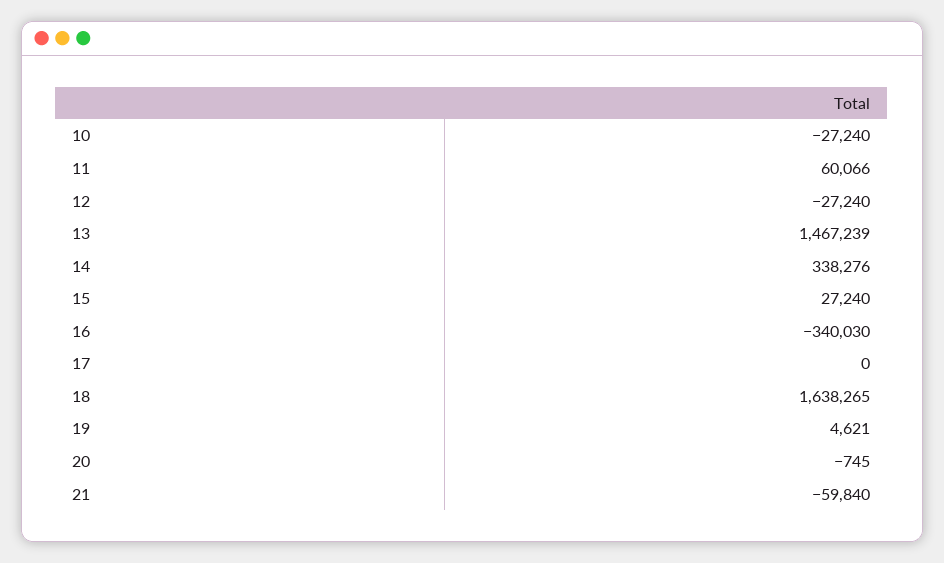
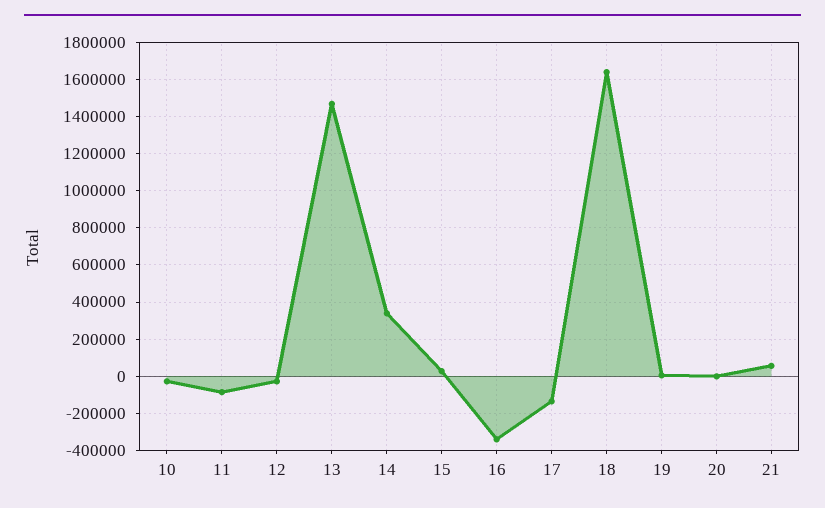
  {
    "10": -27240,
-   "11": 60066,
+   "11": -100000,
    "12": -27240,
    "13": 1467239,
    "14": 338276,
    "15": 27240,
    "16": -340030,
-   "17": 0,
+   "17": -150000,
    "18": 1638265,
    "19": 4621,
    "20": -745,
-   "21": -59840
+   "21": 50000
  }

